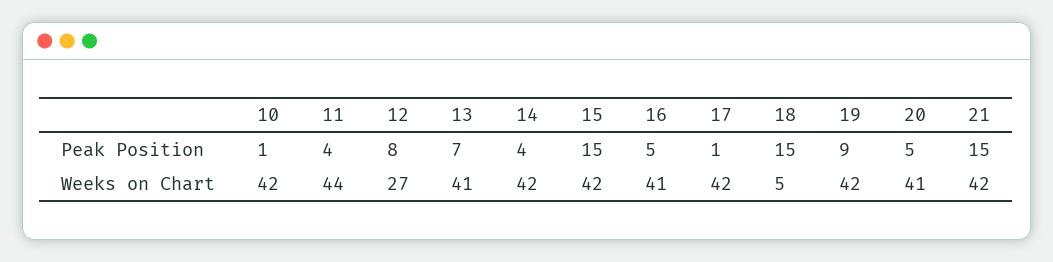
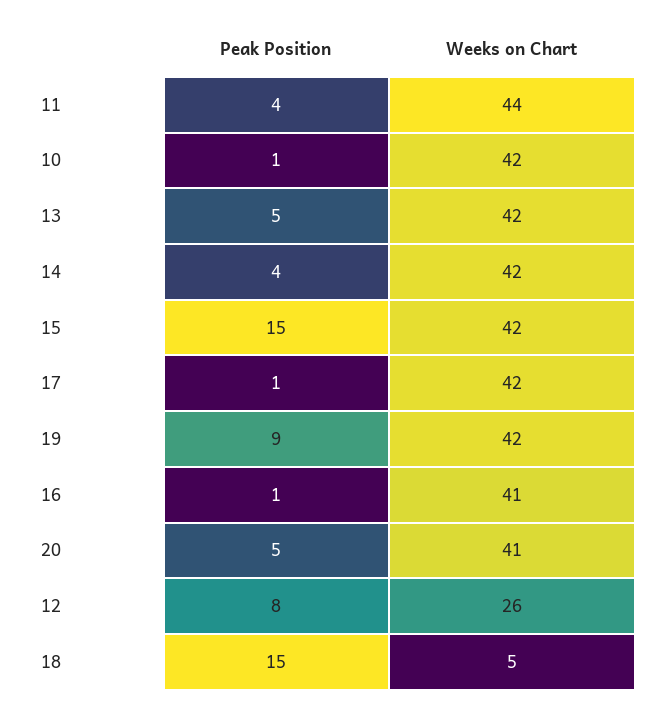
  {
    "10": {
      "Peak Position": 1,
      "Weeks on Chart": 42
    },
    "11": {
      "Peak Position": 4,
      "Weeks on Chart": 44
    },
    "12": {
      "Peak Position": 8,
-     "Weeks on Chart": 27
+     "Weeks on Chart": 26
    },
    "13": {
-     "Peak Position": 7,
+     "Peak Position": 5,
-     "Weeks on Chart": 41
+     "Weeks on Chart": 42
    },
    "14": {
      "Peak Position": 4,
      "Weeks on Chart": 42
    },
    "15": {
      "Peak Position": 15,
      "Weeks on Chart": 42
    },
    "16": {
-     "Peak Position": 5,
+     "Peak Position": 1,
      "Weeks on Chart": 41
    },
    "17": {
      "Peak Position": 1,
      "Weeks on Chart": 42
    },
    "18": {
      "Peak Position": 15,
      "Weeks on Chart": 5
    },
    "19": {
      "Peak Position": 9,
      "Weeks on Chart": 42
    },
    "20": {
      "Peak Position": 5,
      "Weeks on Chart": 41
-   },
+   }
-   "21": {
-     "Peak Position": 15,
-     "Weeks on Chart": 42
-   }
  }

